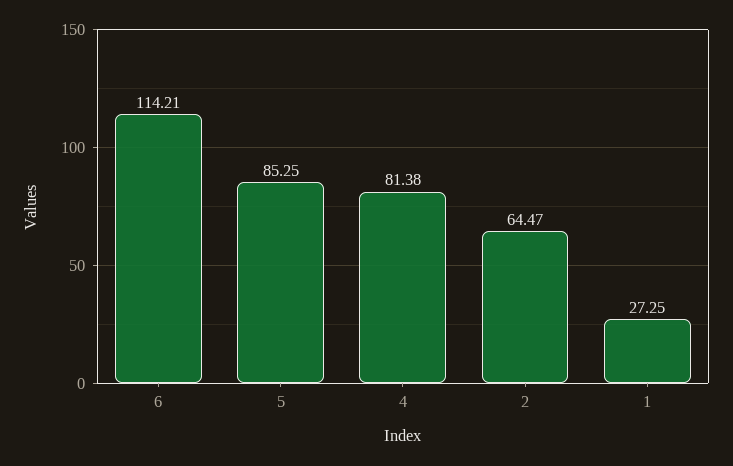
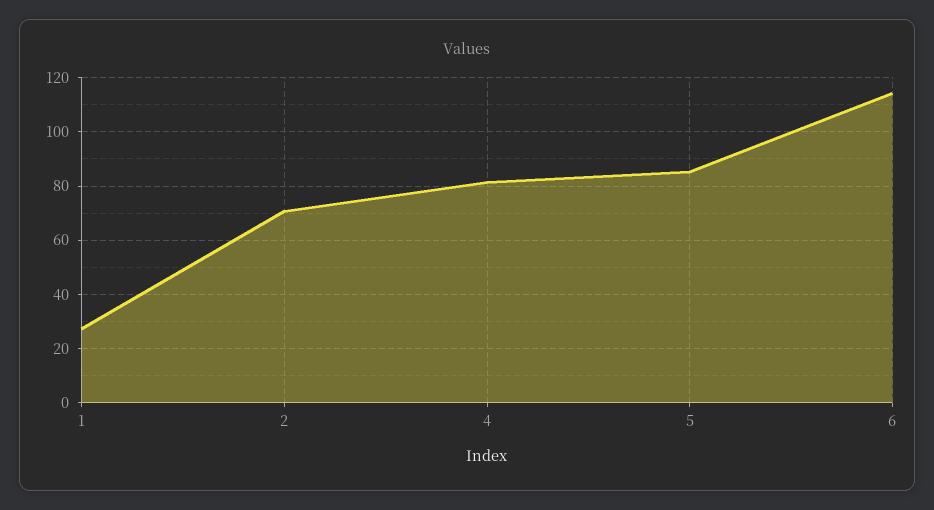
  {
    "6": 114.21,
    "5": 85.25,
    "4": 81.38,
-   "2": 64.47,
+   "2": 70,
    "1": 27.25
  }

